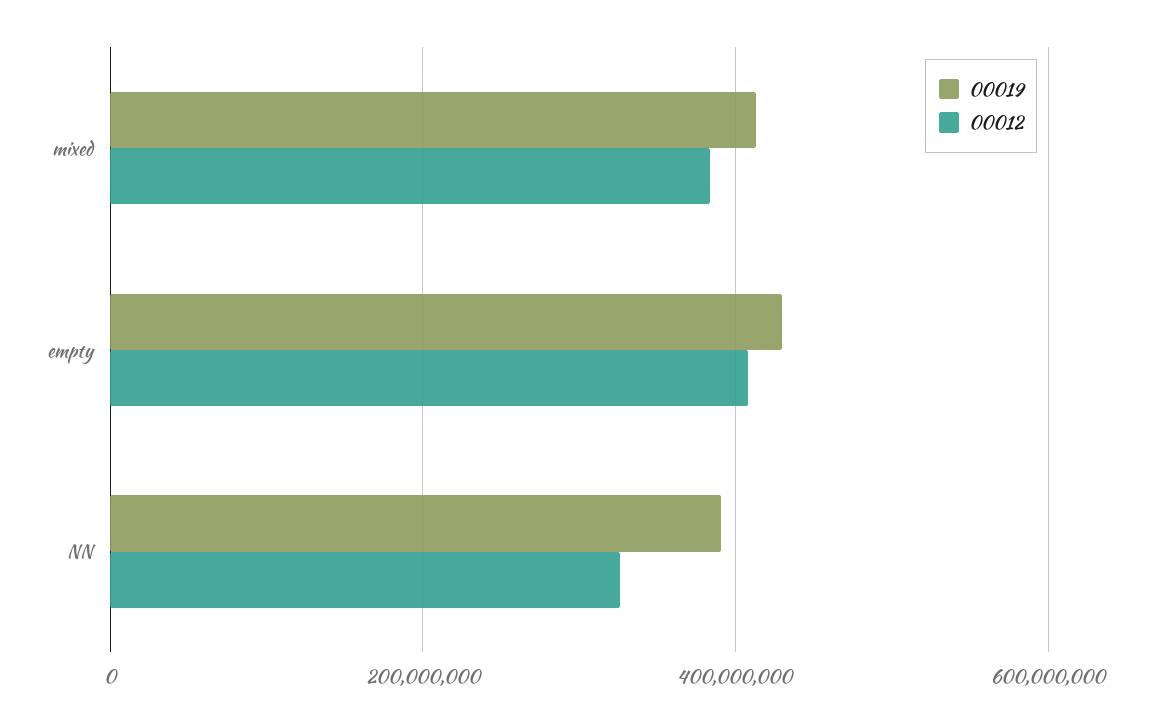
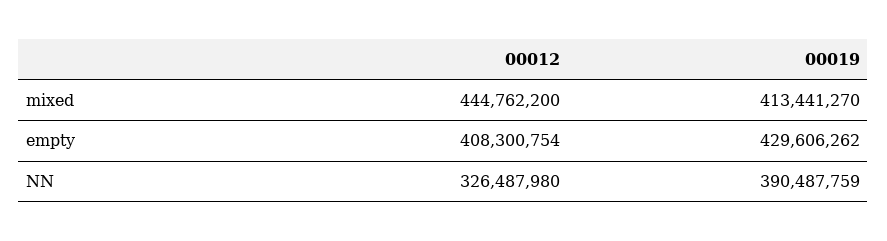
  {
    "00019": {
      "mixed": 413441270,
      "empty": 429606262,
      "NN": 390487759
    },
    "00012": {
-     "mixed": 380000000,
+     "mixed": 444762200,
      "empty": 408300754,
      "NN": 326487980
    }
  }

